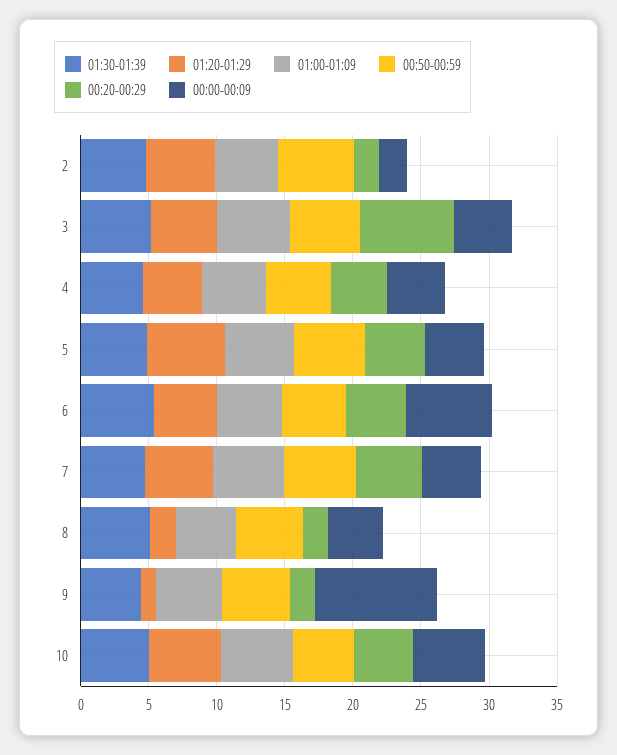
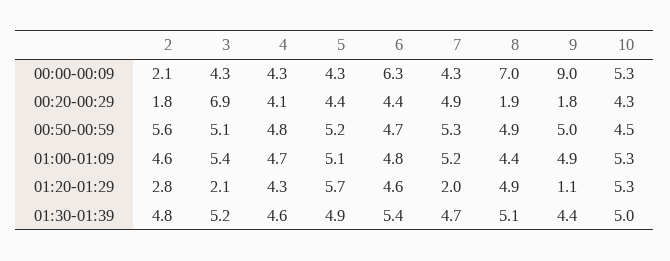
  {
    "01:30-01:39": {
      "2": 4.8,
      "3": 5.2,
      "4": 4.6,
      "5": 4.9,
      "6": 5.4,
      "7": 4.7,
      "8": 5.1,
      "9": 4.4,
      "10": 5
    },
    "01:20-01:29": {
-     "2": 5,
+     "2": 2.8,
-     "3": 5,
+     "3": 2.1,
      "4": 4.3,
      "5": 5.7,
      "6": 4.6,
-     "7": 5,
+     "7": 2,
-     "8": 2,
+     "8": 4.9,
      "9": 1.1,
      "10": 5.3
    },
    "01:00-01:09": {
      "2": 4.6,
      "3": 5.4,
      "4": 4.7,
      "5": 5.1,
      "6": 4.8,
      "7": 5.2,
      "8": 4.4,
      "9": 4.9,
      "10": 5.3
    },
    "00:50-00:59": {
      "2": 5.6,
      "3": 5.1,
      "4": 4.8,
      "5": 5.2,
      "6": 4.7,
      "7": 5.3,
      "8": 4.9,
      "9": 5,
      "10": 4.5
    },
    "00:20-00:29": {
      "2": 1.8,
      "3": 6.9,
      "4": 4.1,
      "5": 4.4,
      "6": 4.4,
      "7": 4.9,
      "8": 1.9,
      "9": 1.8,
      "10": 4.3
    },
    "00:00-00:09": {
      "2": 2.1,
      "3": 4.3,
      "4": 4.3,
      "5": 4.3,
      "6": 6.3,
      "7": 4.3,
-     "8": 4,
+     "8": 7,
      "9": 9,
      "10": 5.3
    }
  }

